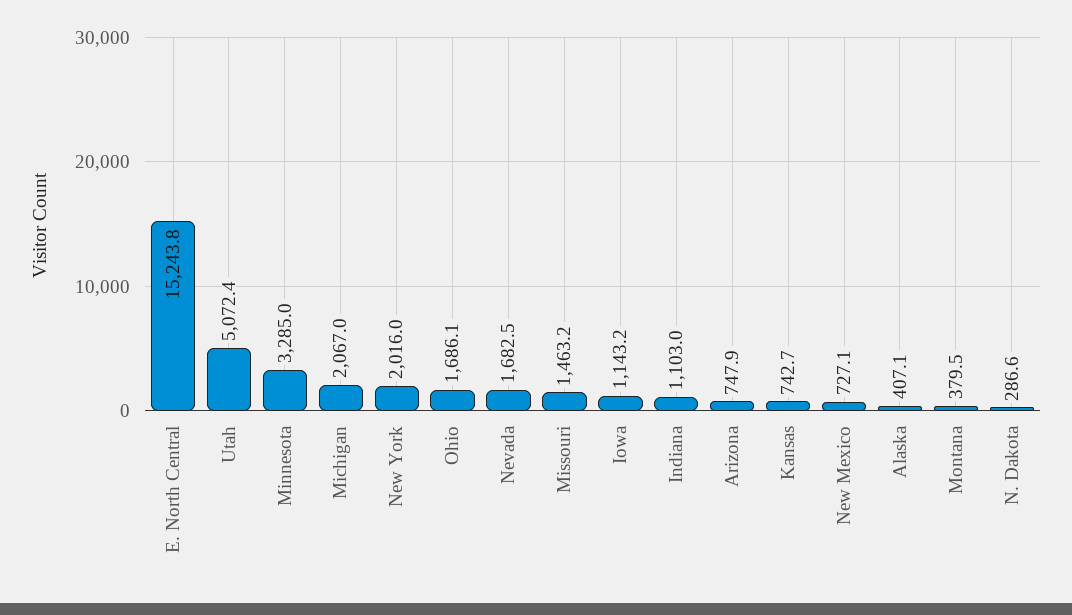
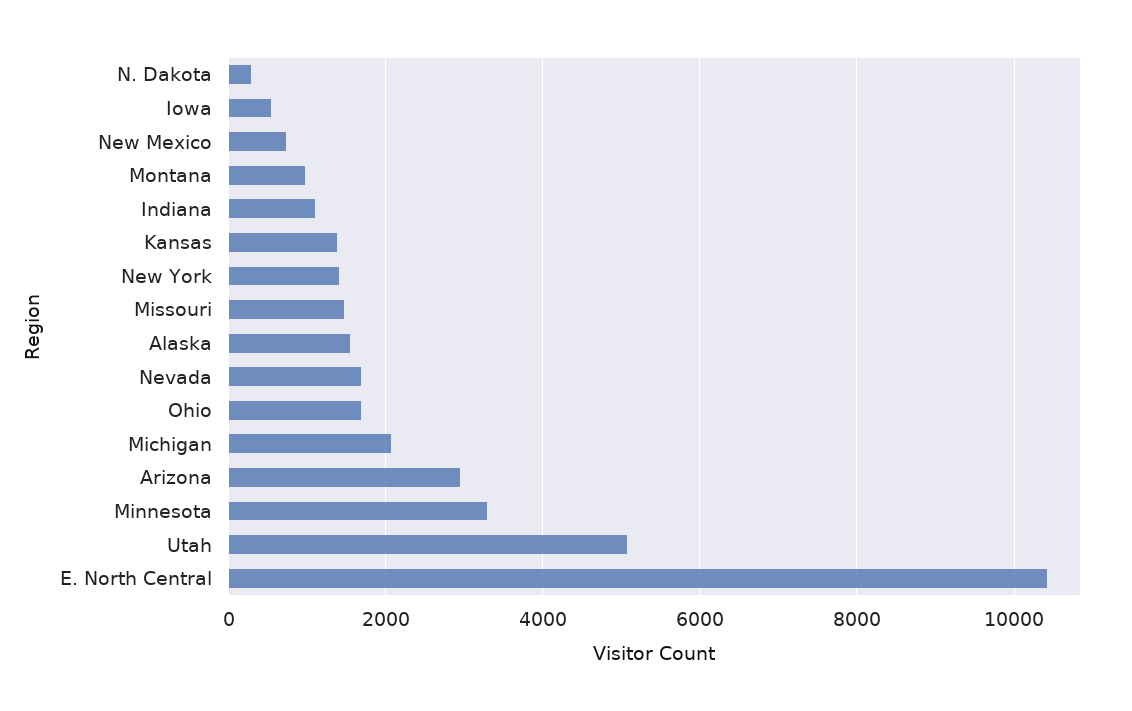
  {
-   "E. North Central": 15243.8,
+   "E. North Central": 10400,
    "Utah": 5072.4,
    "Minnesota": 3285,
    "Michigan": 2067,
-   "New York": 2016,
+   "New York": 1400,
    "Ohio": 1686.1,
    "Nevada": 1682.5,
    "Missouri": 1463.2,
-   "Iowa": 1143.2,
+   "Iowa": 600,
    "Indiana": 1103,
-   "Arizona": 747.9,
+   "Arizona": 3000,
-   "Kansas": 742.7,
+   "Kansas": 1400,
    "New Mexico": 727.1,
-   "Alaska": 407.1,
+   "Alaska": 1600,
-   "Montana": 379.5,
+   "Montana": 1000,
    "N. Dakota": 286.6
  }

